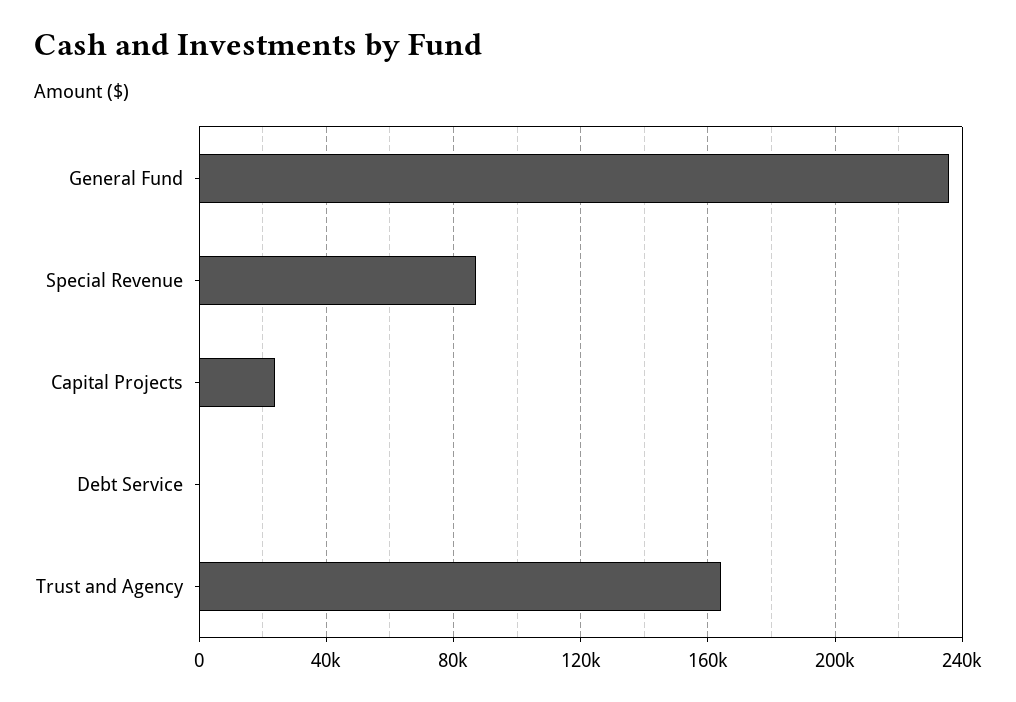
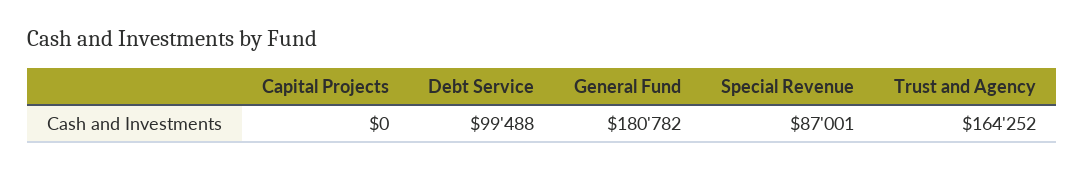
  {
-   "General Fund": 235000,
+   "General Fund": 180782,
    "Special Revenue": 87001,
-   "Capital Projects": 25000,
+   "Capital Projects": 0,
-   "Debt Service": 0,
+   "Debt Service": 99488,
    "Trust and Agency": 164252
  }

